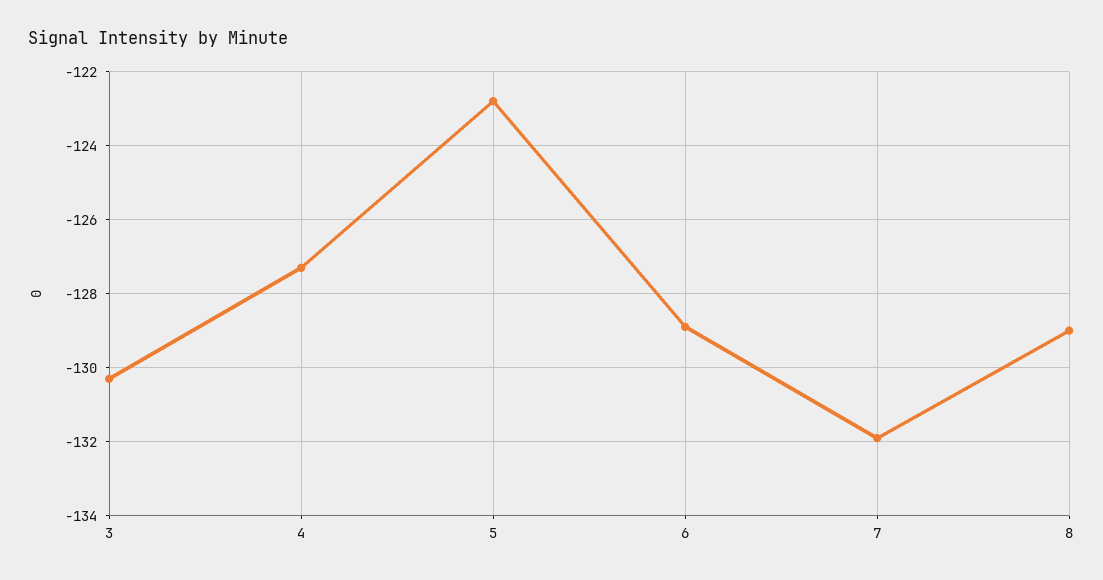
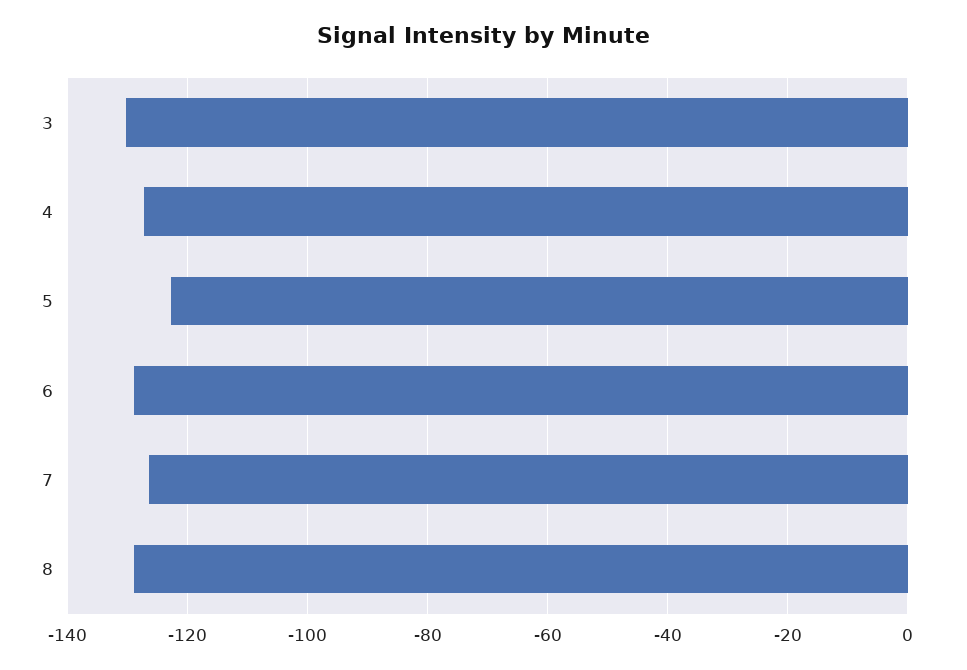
  {
    "3": -130.5,
    "4": -127.5,
    "5": -123,
    "6": -129,
-   "7": -132,
+   "7": -126,
    "8": -129
  }

